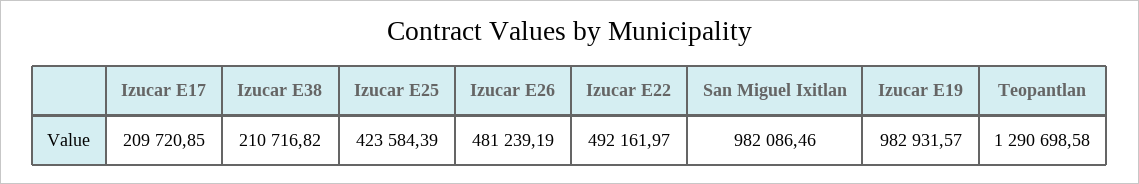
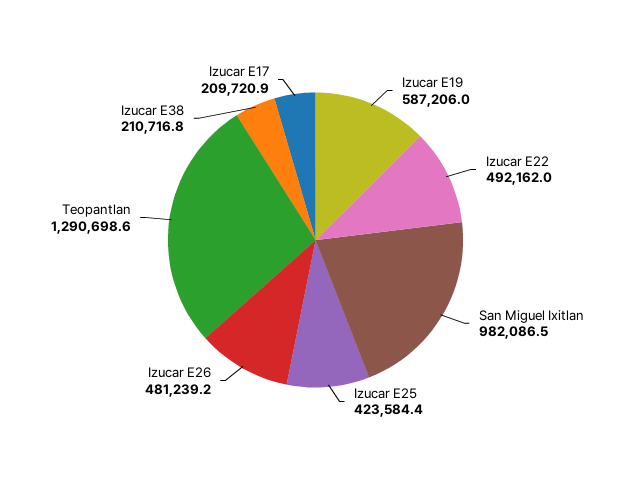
  {
    "Izucar E17": 209720.85,
    "Izucar E38": 210716.82,
    "Izucar E25": 423584.39,
    "Izucar E26": 481239.19,
    "Izucar E22": 492161.97,
    "San Miguel Ixitlan": 982086.46,
-   "Izucar E19": 982931.57,
+   "Izucar E19": 587206,
    "Teopantlan": 1290698.58
  }

